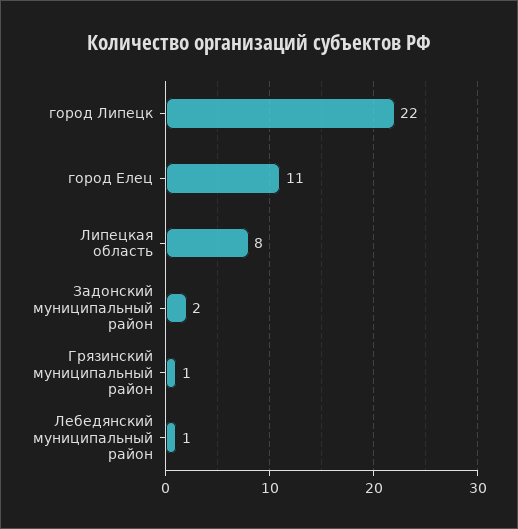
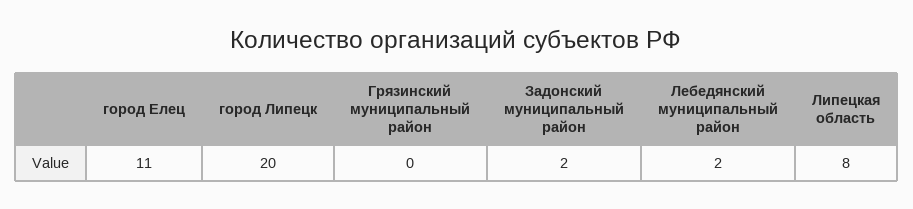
  {
-   "город Липецк": 22,
+   "город Липецк": 20,
    "город Елец": 11,
    "Липецкая область": 8,
    "Задонский муниципальный район": 2,
-   "Грязинский муниципальный район": 1,
+   "Грязинский муниципальный район": 0,
-   "Лебедянский муниципальный район": 1
+   "Лебедянский муниципальный район": 2
  }

